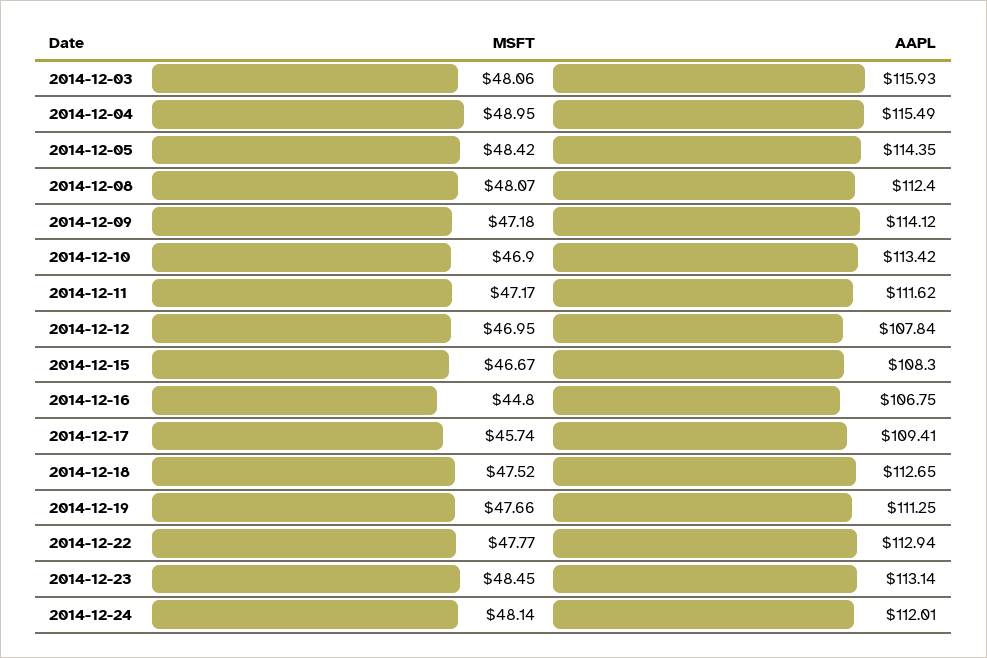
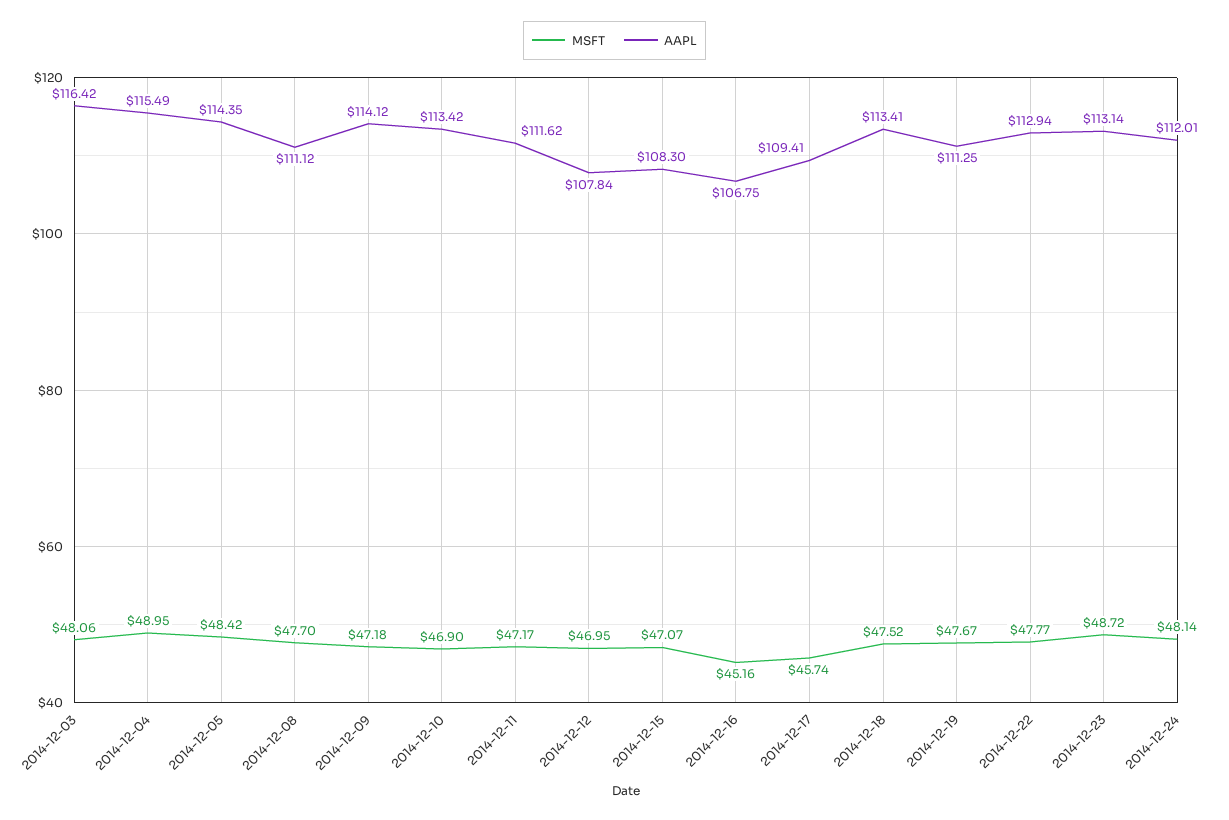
  {
    "MSFT": {
      "2014-12-03": 48.06,
      "2014-12-04": 48.95,
      "2014-12-05": 48.42,
-     "2014-12-08": 48.07,
+     "2014-12-08": 47.7,
      "2014-12-09": 47.18,
      "2014-12-10": 46.9,
      "2014-12-11": 47.17,
      "2014-12-12": 46.95,
-     "2014-12-15": 46.67,
+     "2014-12-15": 47.07,
-     "2014-12-16": 44.8,
+     "2014-12-16": 45.16,
      "2014-12-17": 45.74,
      "2014-12-18": 47.52,
-     "2014-12-19": 47.66,
+     "2014-12-19": 47.67,
      "2014-12-22": 47.77,
-     "2014-12-23": 48.45,
+     "2014-12-23": 48.72,
      "2014-12-24": 48.14
    },
    "AAPL": {
-     "2014-12-03": 115.93,
+     "2014-12-03": 116.42,
      "2014-12-04": 115.49,
      "2014-12-05": 114.35,
-     "2014-12-08": 112.4,
+     "2014-12-08": 111.12,
      "2014-12-09": 114.12,
      "2014-12-10": 113.42,
      "2014-12-11": 111.62,
      "2014-12-12": 107.84,
      "2014-12-15": 108.3,
      "2014-12-16": 106.75,
      "2014-12-17": 109.41,
-     "2014-12-18": 112.65,
+     "2014-12-18": 113.41,
      "2014-12-19": 111.25,
      "2014-12-22": 112.94,
      "2014-12-23": 113.14,
      "2014-12-24": 112.01
    }
  }

